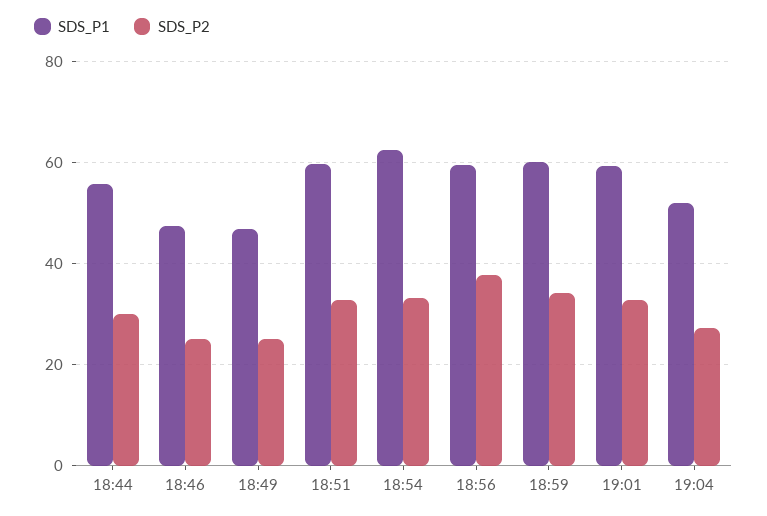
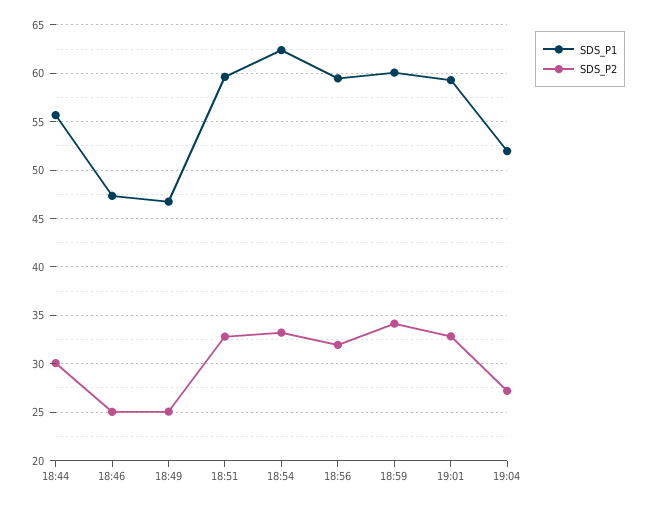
  {
    "SDS_P1": {
      "18:44": 56,
      "18:46": 47,
      "18:49": 47,
      "18:51": 60,
      "18:54": 62,
      "18:56": 59,
      "18:59": 60,
      "19:01": 59,
      "19:04": 52
    },
    "SDS_P2": {
      "18:44": 30,
      "18:46": 25,
      "18:49": 25,
      "18:51": 33,
      "18:54": 33,
-     "18:56": 38,
+     "18:56": 32,
      "18:59": 34,
      "19:01": 33,
      "19:04": 27
    }
  }

